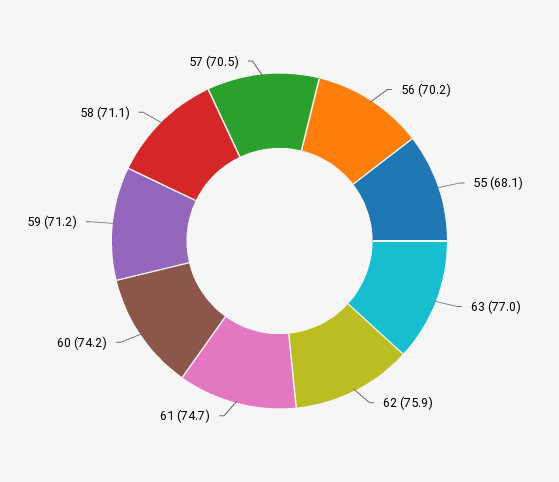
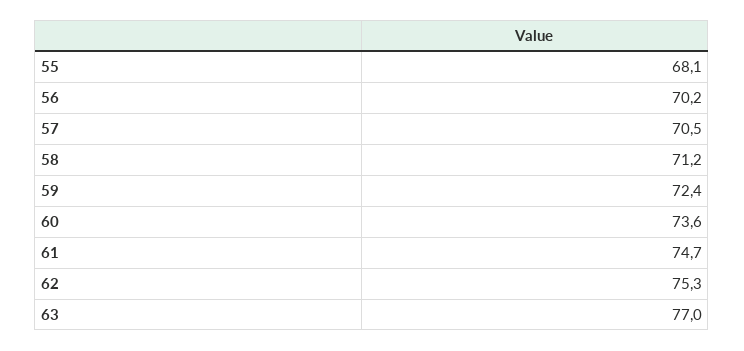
  {
    "56": 70.2,
    "55": 68.1,
    "63": 77,
-   "62": 75.9,
+   "62": 75.3,
    "61": 74.7,
-   "60": 74.2,
+   "60": 73.6,
-   "59": 71.2,
+   "59": 72.4,
-   "58": 71.1,
+   "58": 71.2,
    "57": 70.5
  }

